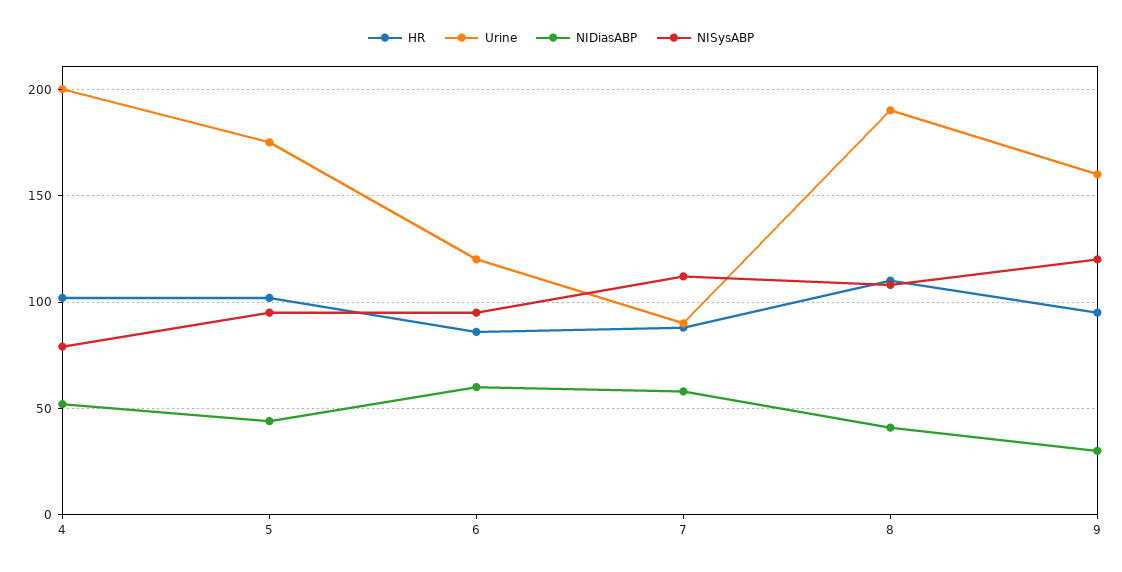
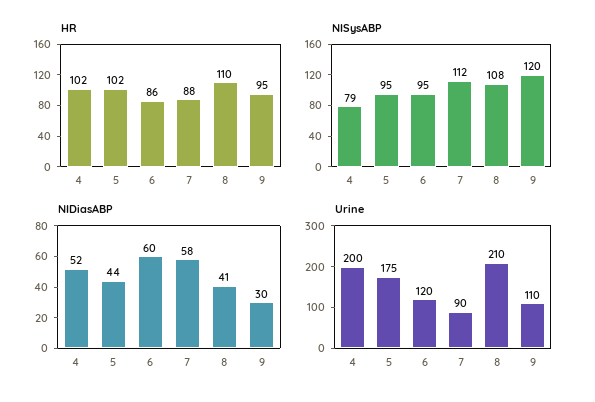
  {
    "HR": {
      "4": 102,
      "5": 102,
      "6": 86,
      "7": 88,
      "8": 110,
      "9": 95
    },
    "Urine": {
      "4": 200,
      "5": 175,
      "6": 120,
      "7": 90,
-     "8": 190,
+     "8": 210,
-     "9": 160
+     "9": 110
    },
    "NIDiasABP": {
      "4": 52,
      "5": 44,
      "6": 60,
      "7": 58,
      "8": 41,
      "9": 30
    },
    "NISysABP": {
      "4": 79,
      "5": 95,
      "6": 95,
      "7": 112,
      "8": 108,
      "9": 120
    }
  }

